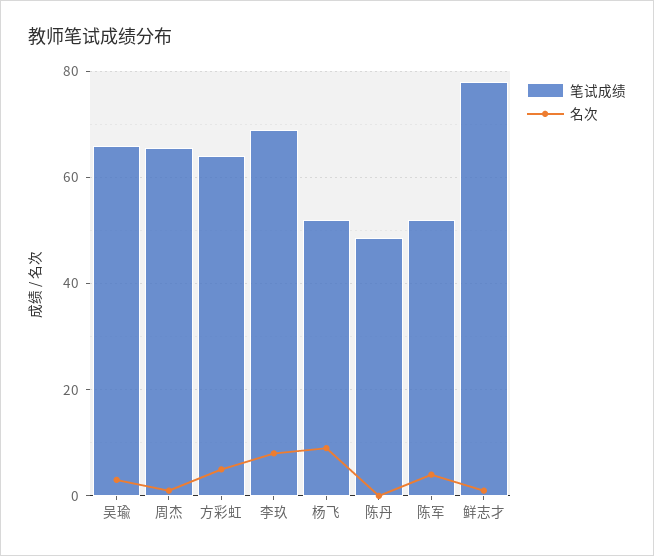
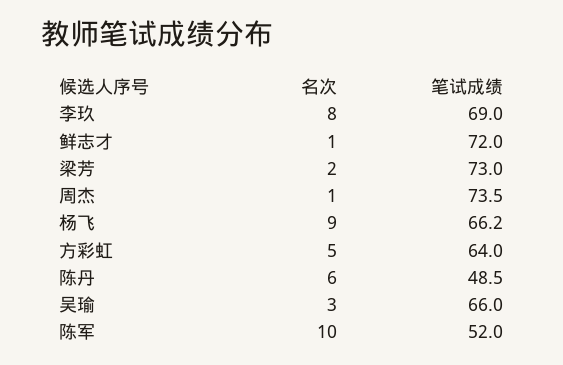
  {
    "笔试成绩": {
      "吴瑜": 66,
-     "周杰": 66,
+     "周杰": 73.5,
      "方彩虹": 64,
      "李玖": 69,
-     "杨飞": 52,
+     "杨飞": 66.2,
      "陈丹": 48.5,
      "陈军": 52,
-     "鲜志才": 78
+     "鲜志才": 72,
+     "梁芳": 73
    },
    "名次": {
      "吴瑜": 3,
      "周杰": 1,
      "方彩虹": 5,
      "李玖": 8,
      "杨飞": 9,
-     "陈丹": 0,
+     "陈丹": 6,
-     "陈军": 4,
+     "陈军": 10,
-     "鲜志才": 1
+     "鲜志才": 1,
+     "梁芳": 2
    }
  }

